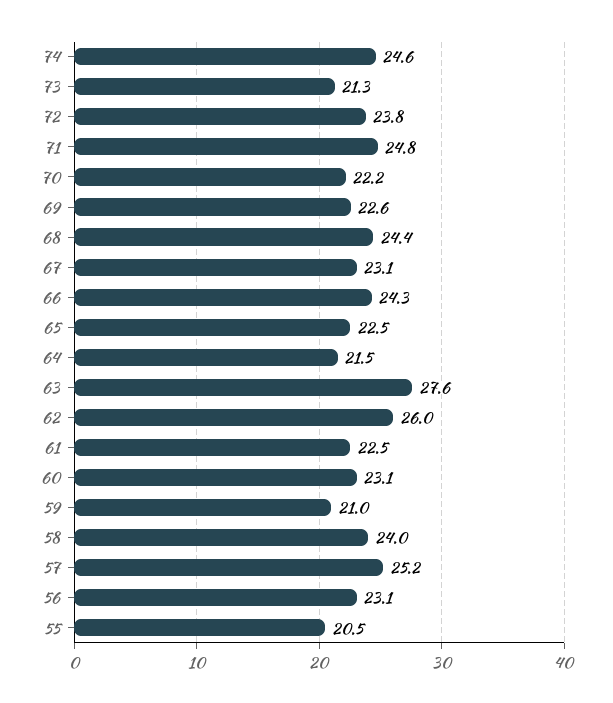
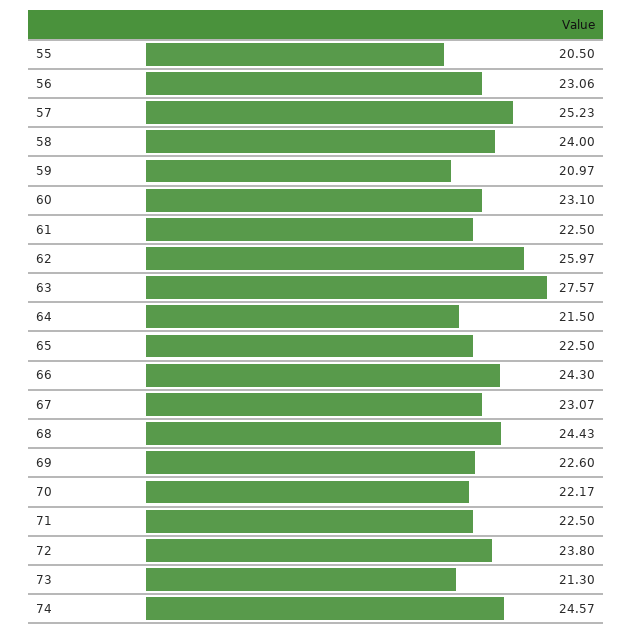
  {
    "74": 24.57,
    "73": 21.3,
    "72": 23.8,
-   "71": 24.8,
+   "71": 22.5,
    "70": 22.17,
    "69": 22.6,
    "68": 24.43,
    "67": 23.07,
    "66": 24.3,
    "65": 22.5,
    "64": 21.5,
    "63": 27.57,
    "62": 25.97,
    "61": 22.5,
    "60": 23.1,
    "59": 20.97,
    "58": 24,
    "57": 25.23,
    "56": 23.06,
    "55": 20.5
  }

